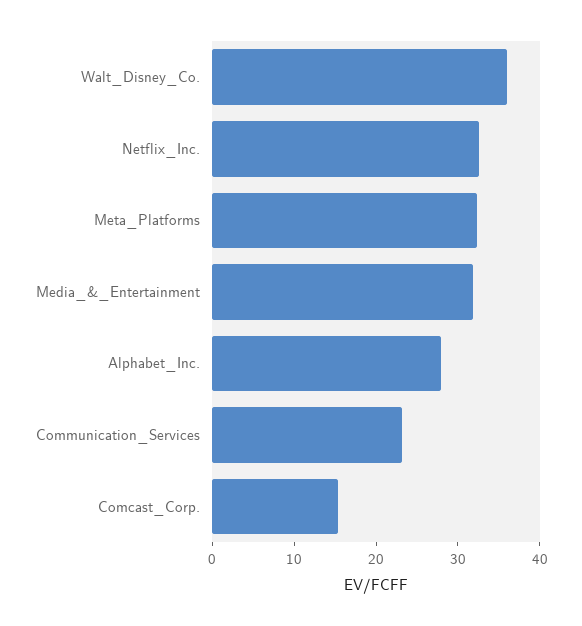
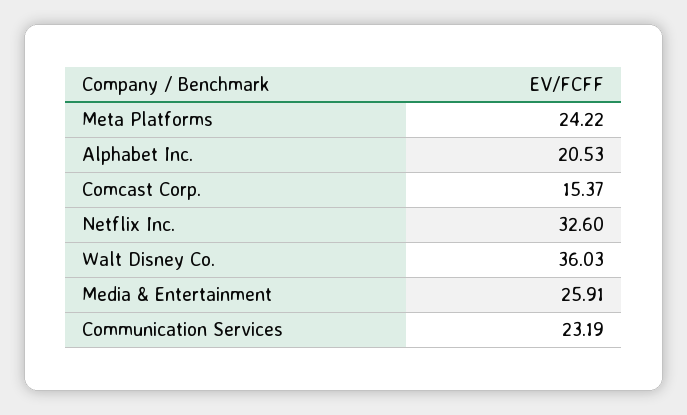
  {
    "Walt_Disney_Co.": 36.03,
    "Netflix_Inc.": 32.6,
-   "Meta_Platforms": 32,
+   "Meta_Platforms": 24.22,
-   "Media_&_Entertainment": 32,
+   "Media_&_Entertainment": 25.91,
-   "Alphabet_Inc.": 28,
+   "Alphabet_Inc.": 20.53,
    "Communication_Services": 23.19,
    "Comcast_Corp.": 15.37
  }

